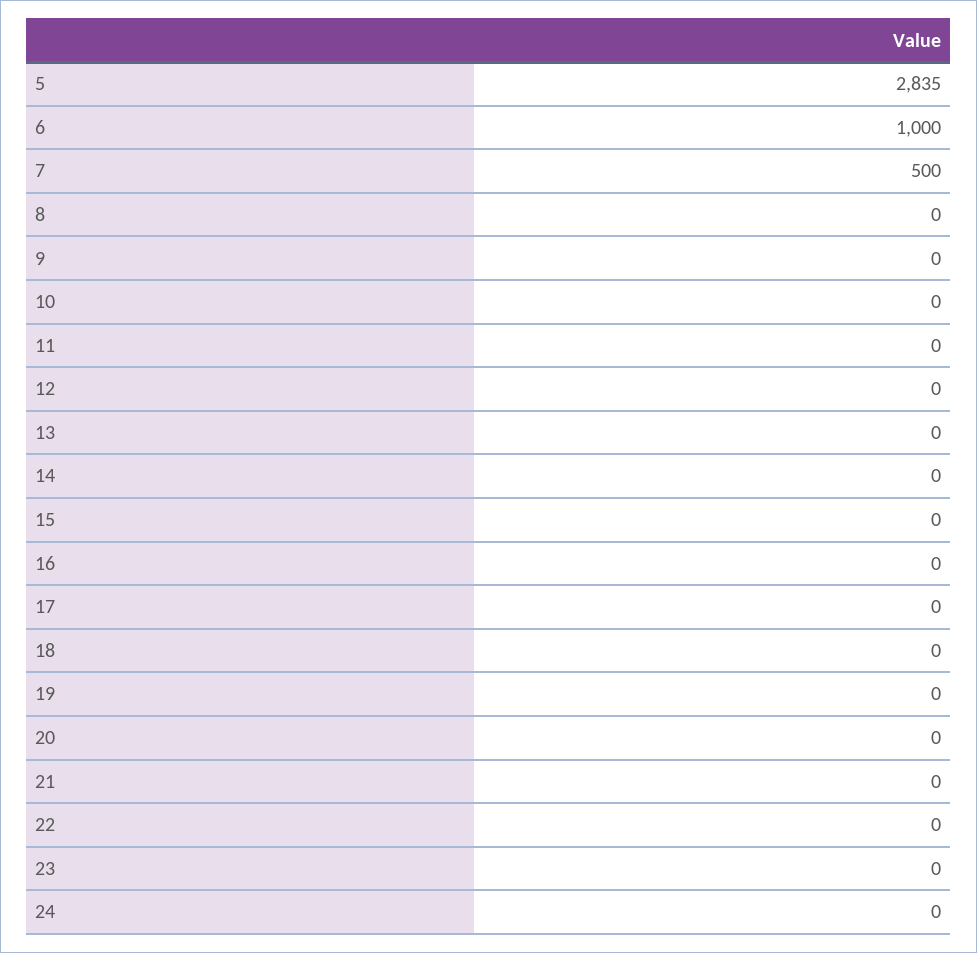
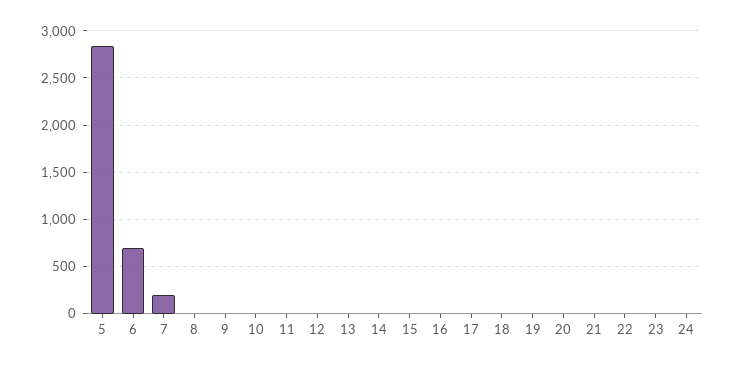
  {
    "5": 2835,
-   "6": 1000,
+   "6": 700,
-   "7": 500,
+   "7": 200,
    "8": 0,
    "9": 0,
    "10": 0,
    "11": 0,
    "12": 0,
    "13": 0,
    "14": 0,
    "15": 0,
    "16": 0,
    "17": 0,
    "18": 0,
    "19": 0,
    "20": 0,
    "21": 0,
    "22": 0,
    "23": 0,
    "24": 0
  }

